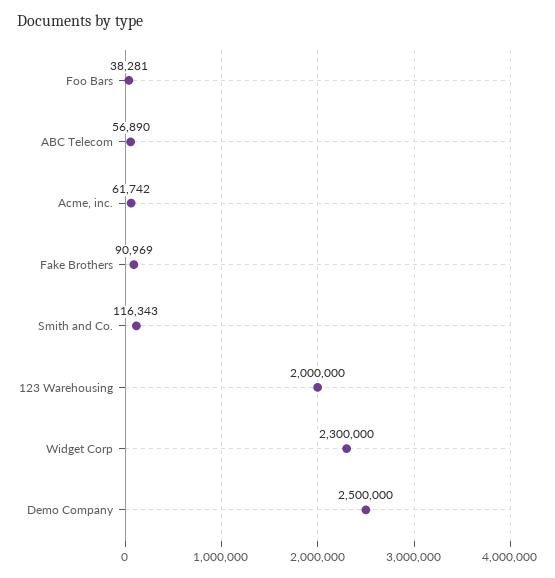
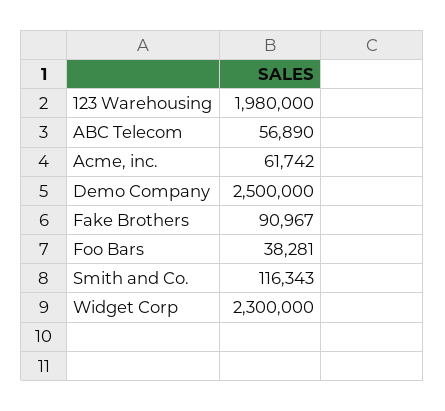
  {
    "Foo Bars": 38281,
    "ABC Telecom": 56890,
    "Acme, inc.": 61742,
-   "Fake Brothers": 90969,
+   "Fake Brothers": 90967,
    "Smith and Co.": 116343,
-   "123 Warehousing": 2000000,
+   "123 Warehousing": 1980000,
    "Widget Corp": 2300000,
    "Demo Company": 2500000
  }

